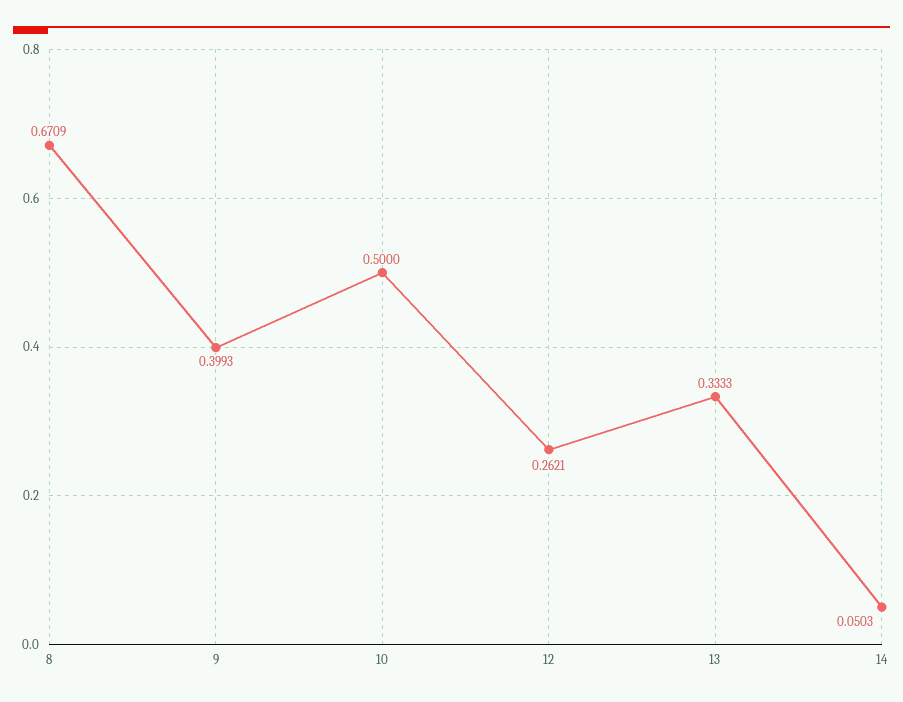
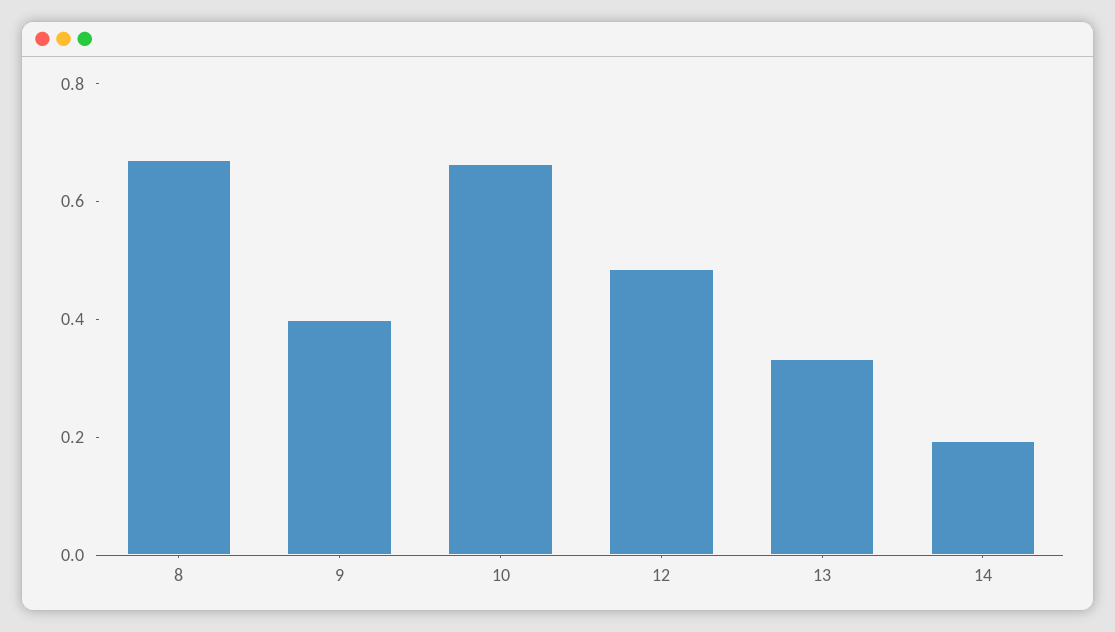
  {
    "8": 0.6709,
    "9": 0.3993,
-   "10": 0.5,
+   "10": 0.65,
-   "12": 0.2621,
+   "12": 0.5,
    "13": 0.3333,
-   "14": 0.0503
+   "14": 0.2
  }

